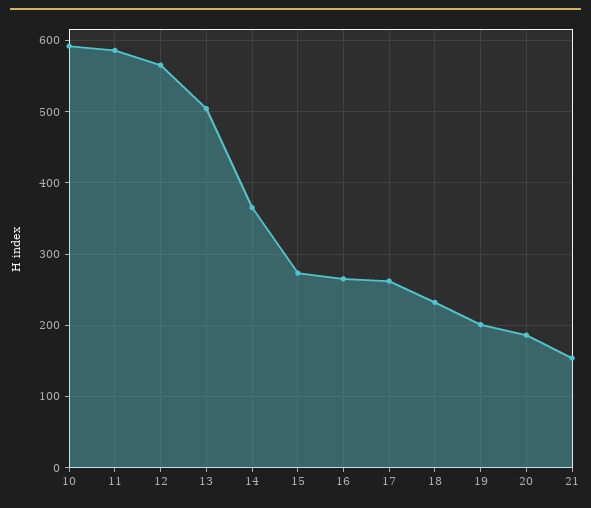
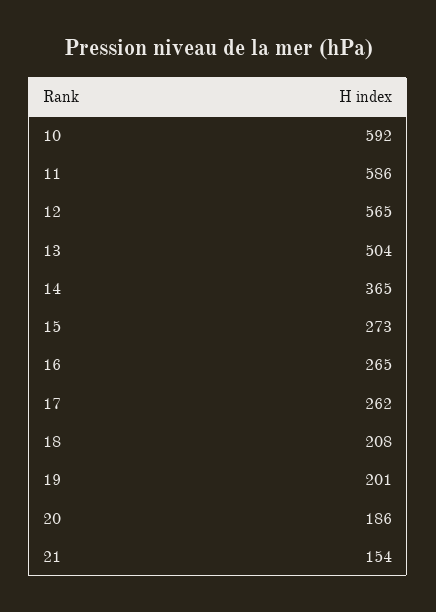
  {
    "10": 592,
    "11": 586,
    "12": 565,
    "13": 504,
    "14": 365,
    "15": 273,
    "16": 265,
    "17": 262,
-   "18": 230,
+   "18": 208,
    "19": 201,
    "20": 186,
    "21": 154
  }

